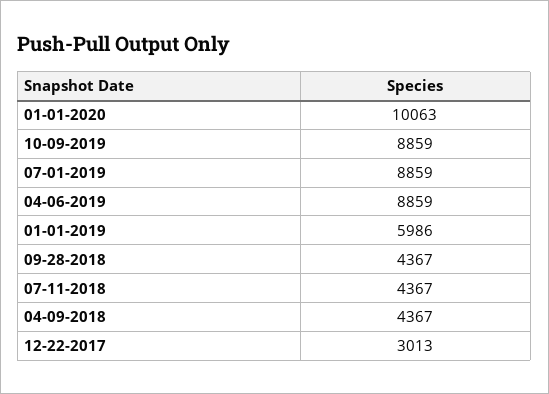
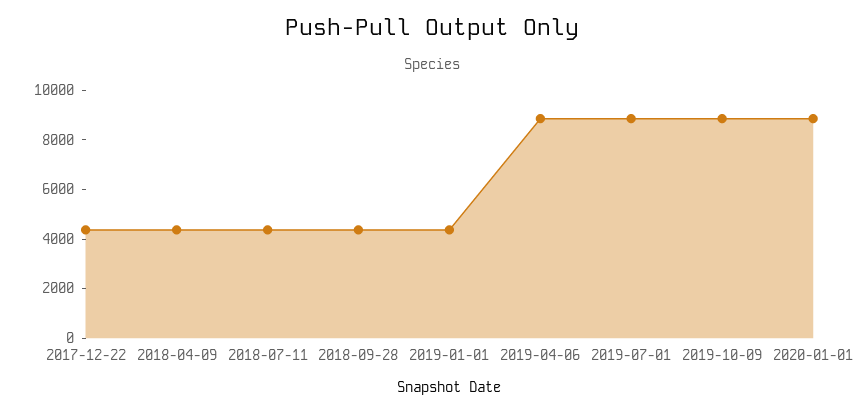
  {
-   "01-01-2020": 10063,
+   "01-01-2020": 9000,
    "10-09-2019": 8859,
    "07-01-2019": 8859,
    "04-06-2019": 8859,
-   "01-01-2019": 5986,
+   "01-01-2019": 4500,
    "09-28-2018": 4367,
    "07-11-2018": 4367,
    "04-09-2018": 4367,
-   "12-22-2017": 3013
+   "12-22-2017": 4500
  }

